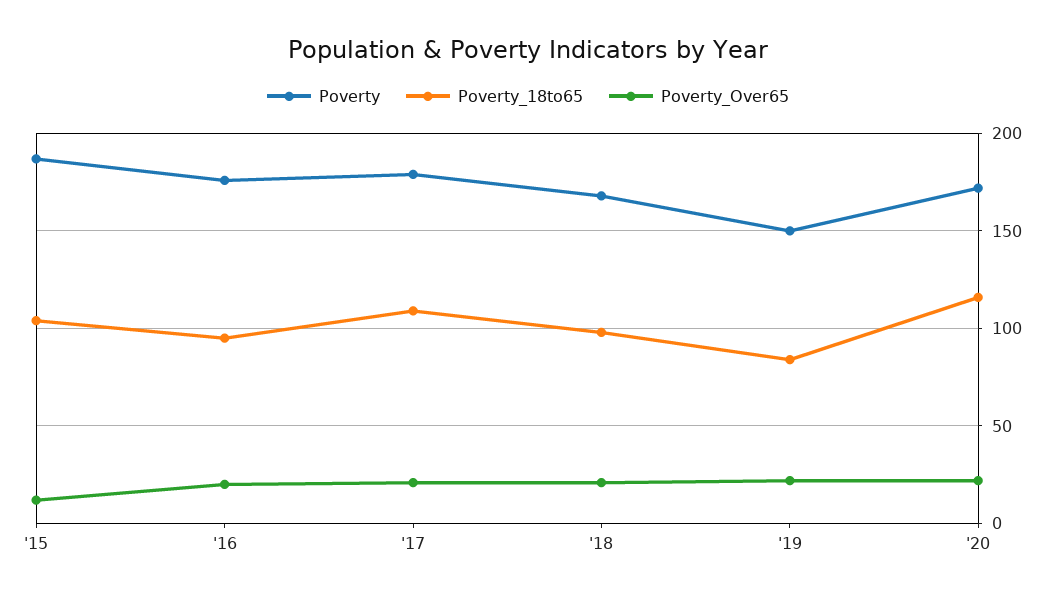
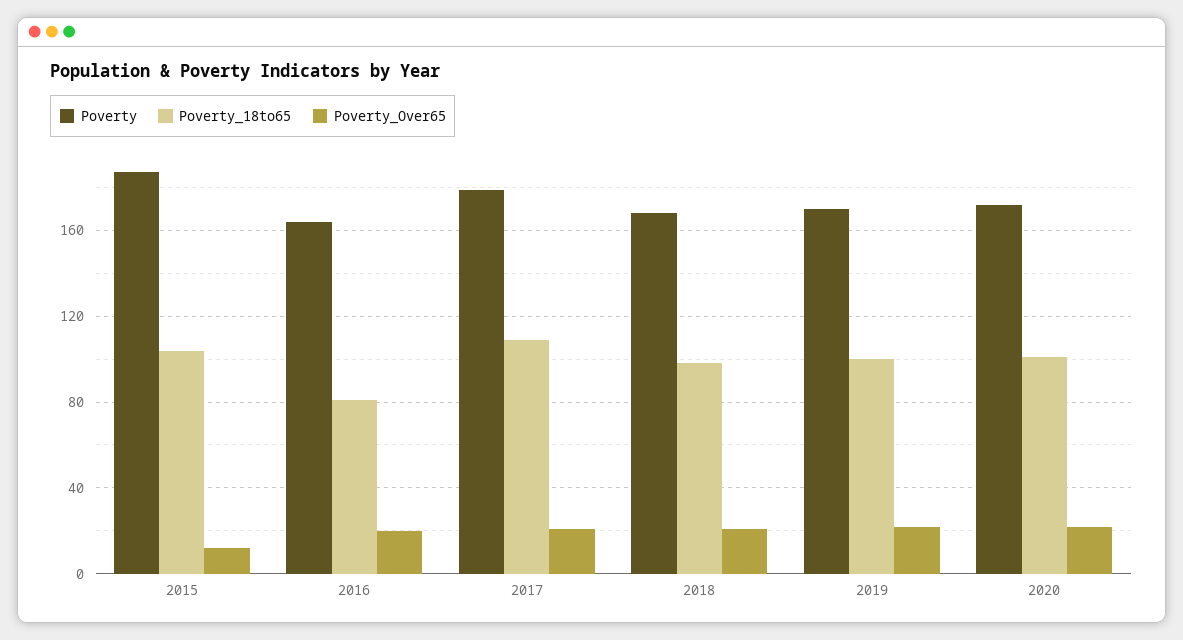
  {
    "Poverty": {
      "'15": 185,
-     "'16": 175,
+     "'16": 165,
      "'17": 180,
      "'18": 170,
-     "'19": 150,
+     "'19": 170,
      "'20": 170
    },
    "Poverty_18to65": {
      "'15": 105,
-     "'16": 95,
+     "'16": 80,
      "'17": 110,
      "'18": 100,
-     "'19": 85,
+     "'19": 100,
-     "'20": 115
+     "'20": 100
    },
    "Poverty_Over65": {
      "'15": 10,
      "'16": 20,
      "'17": 20,
      "'18": 20,
      "'19": 20,
      "'20": 20
    }
  }

